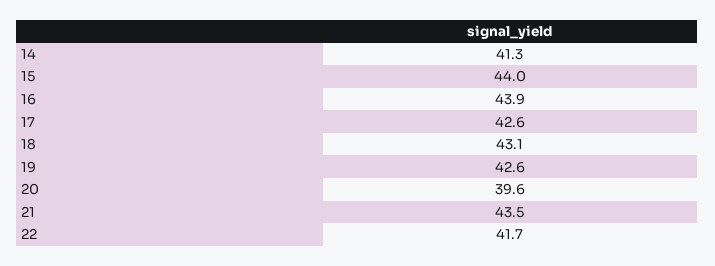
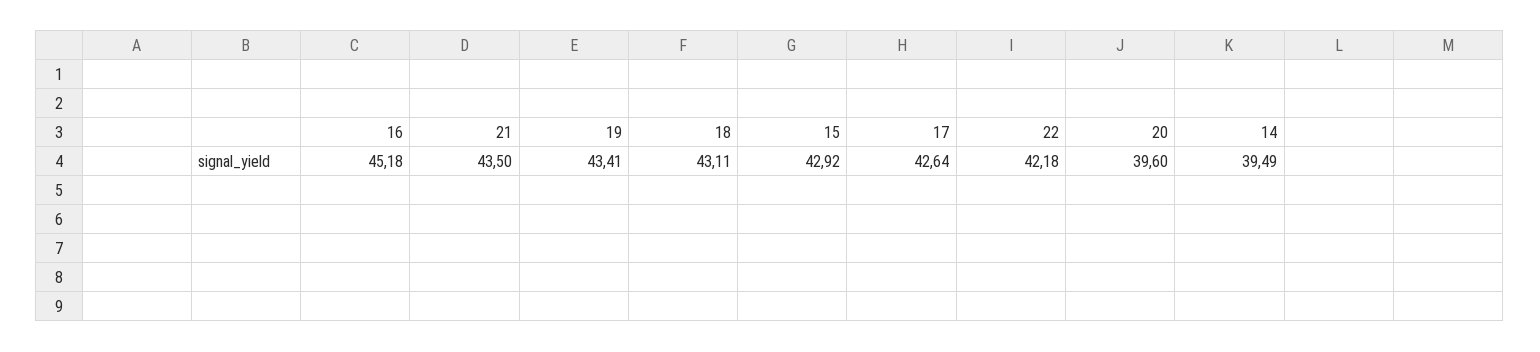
  {
-   "14": 41.3,
+   "14": 39.49,
-   "15": 44,
+   "15": 42.92,
-   "16": 43.9,
+   "16": 45.18,
    "17": 42.64,
    "18": 43.11,
-   "19": 42.6,
+   "19": 43.41,
    "20": 39.6,
    "21": 43.5,
-   "22": 41.7
+   "22": 42.18
  }

